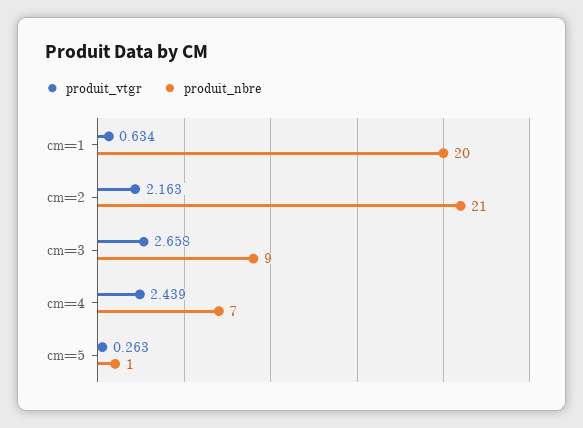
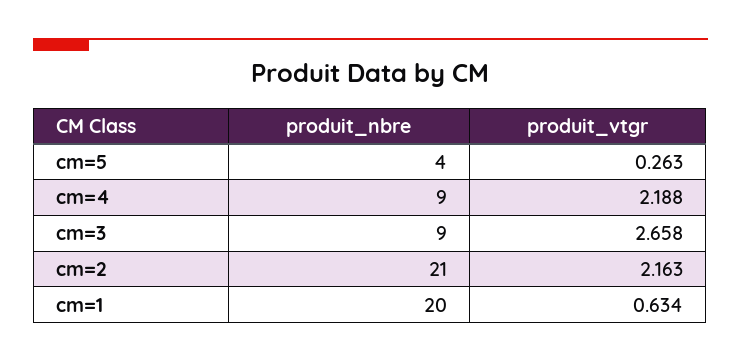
  {
    "produit_vtgr": {
      "cm=1": 0.634,
      "cm=2": 2.163,
      "cm=3": 2.658,
-     "cm=4": 2.439,
+     "cm=4": 2.188,
      "cm=5": 0.263
    },
    "produit_nbre": {
      "cm=1": 20,
      "cm=2": 21,
      "cm=3": 9,
-     "cm=4": 7,
+     "cm=4": 9,
-     "cm=5": 1
+     "cm=5": 4
    }
  }

